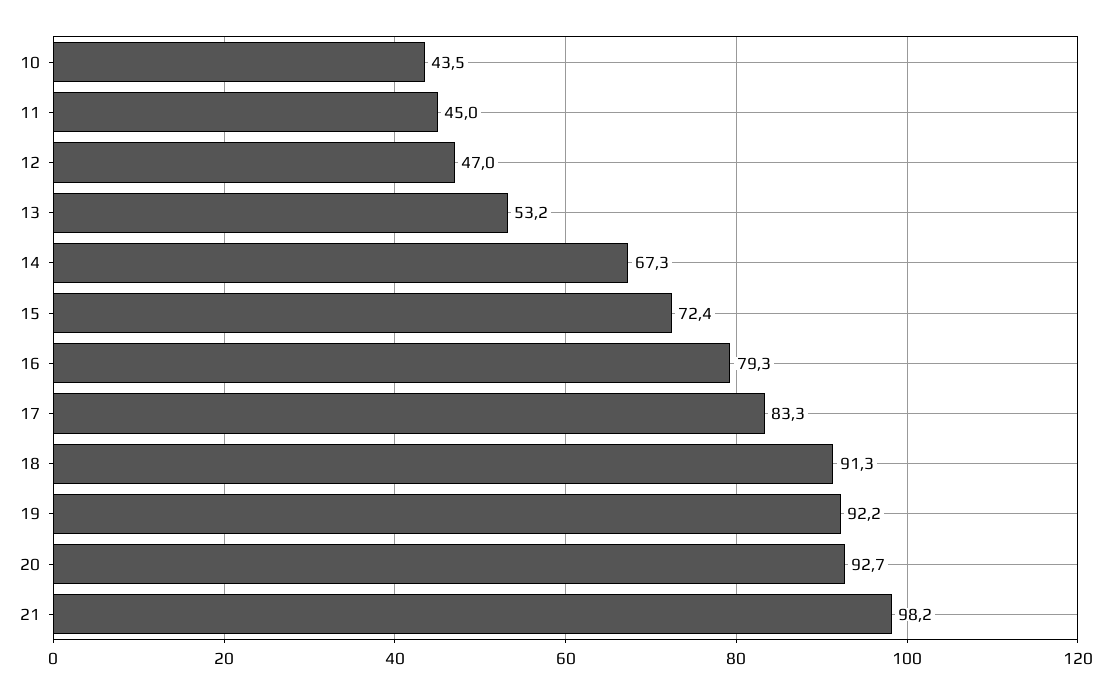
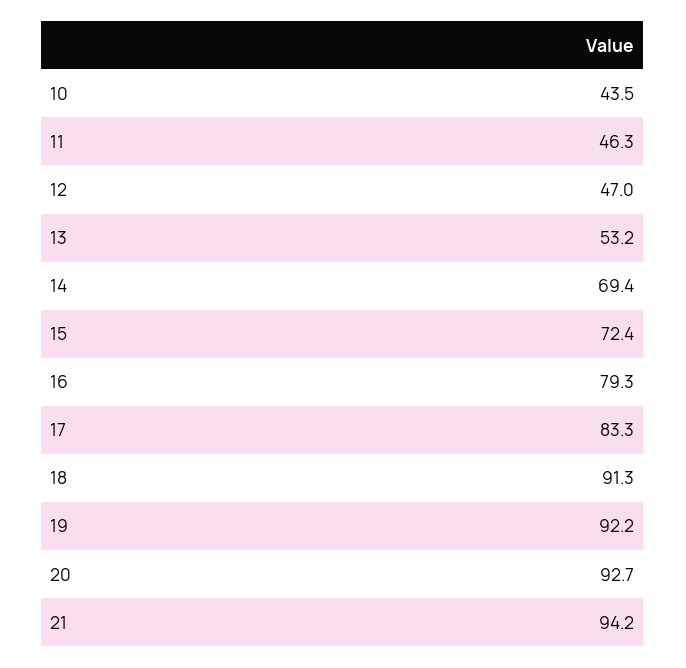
  {
    "10": 43.5,
-   "11": 45,
+   "11": 46.3,
    "12": 47,
    "13": 53.2,
-   "14": 67.3,
+   "14": 69.4,
    "15": 72.4,
    "16": 79.3,
    "17": 83.3,
    "18": 91.3,
    "19": 92.2,
    "20": 92.7,
-   "21": 98.2
+   "21": 94.2
  }

